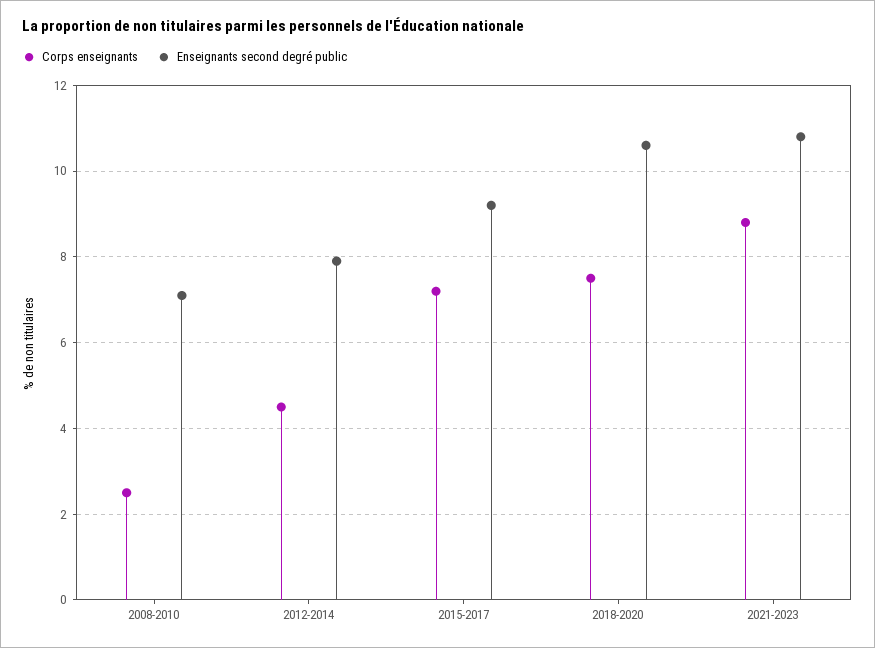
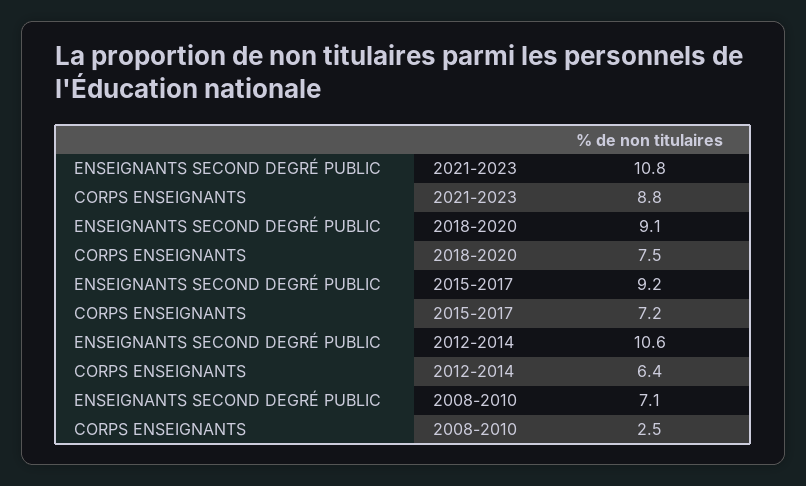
  {
    "Corps enseignants": {
      "2008-2010": 2.5,
-     "2012-2014": 4.5,
+     "2012-2014": 6.4,
      "2015-2017": 7.2,
      "2018-2020": 7.5,
      "2021-2023": 8.8
    },
    "Enseignants second degré public": {
      "2008-2010": 7.1,
-     "2012-2014": 8,
+     "2012-2014": 10.6,
      "2015-2017": 9.2,
-     "2018-2020": 10.5,
+     "2018-2020": 9.1,
      "2021-2023": 10.8
    }
  }

